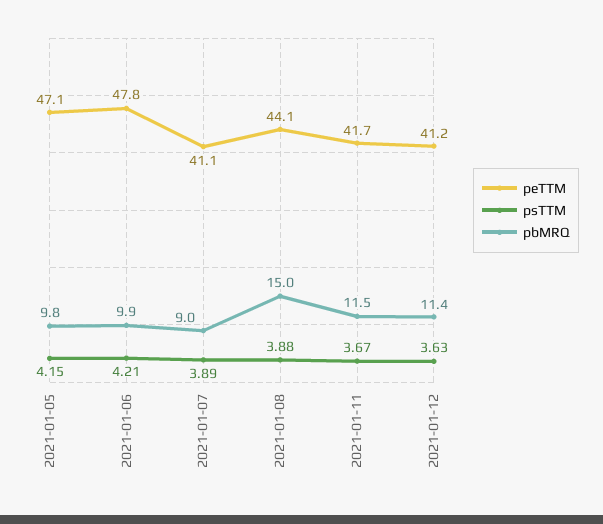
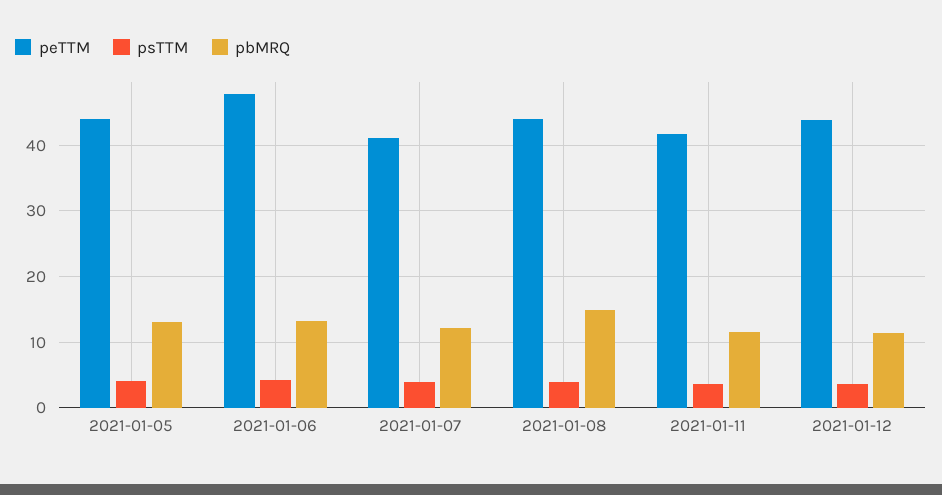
  {
    "peTTM": {
-     "2021-01-05": 47.1,
+     "2021-01-05": 44,
      "2021-01-06": 47.8,
      "2021-01-07": 41.1,
      "2021-01-08": 44.1,
      "2021-01-11": 41.7,
-     "2021-01-12": 41.2
+     "2021-01-12": 44
    },
    "psTTM": {
      "2021-01-05": 4.15,
      "2021-01-06": 4.21,
      "2021-01-07": 3.89,
      "2021-01-08": 3.88,
      "2021-01-11": 3.67,
      "2021-01-12": 3.63
    },
    "pbMRQ": {
-     "2021-01-05": 9.8,
+     "2021-01-05": 13,
-     "2021-01-06": 9.9,
+     "2021-01-06": 13,
-     "2021-01-07": 9,
+     "2021-01-07": 12,
      "2021-01-08": 15,
      "2021-01-11": 11.5,
      "2021-01-12": 11.4
    }
  }

